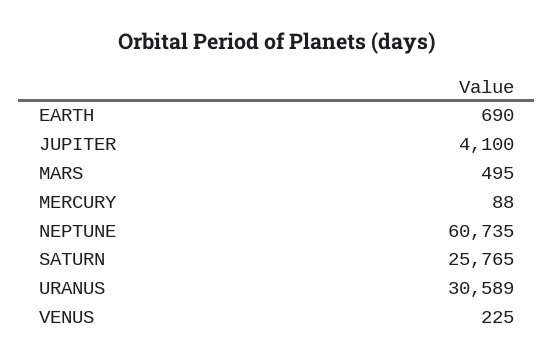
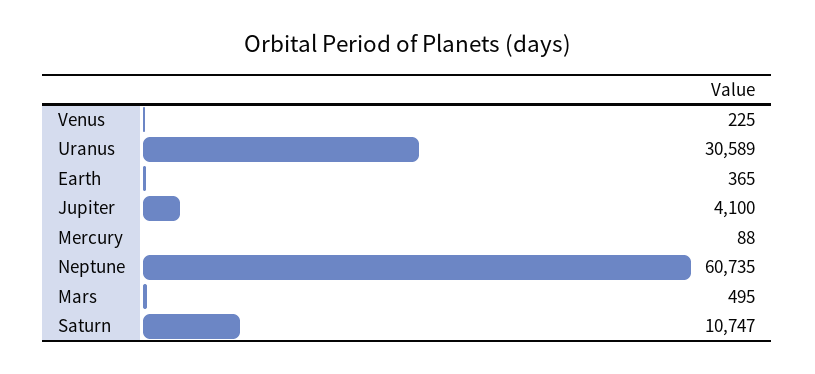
  {
-   "EARTH": 690,
+   "EARTH": 365,
    "JUPITER": 4100,
    "MARS": 495,
    "MERCURY": 88,
    "NEPTUNE": 60735,
-   "SATURN": 25765,
+   "SATURN": 10747,
    "URANUS": 30589,
    "VENUS": 225
  }

